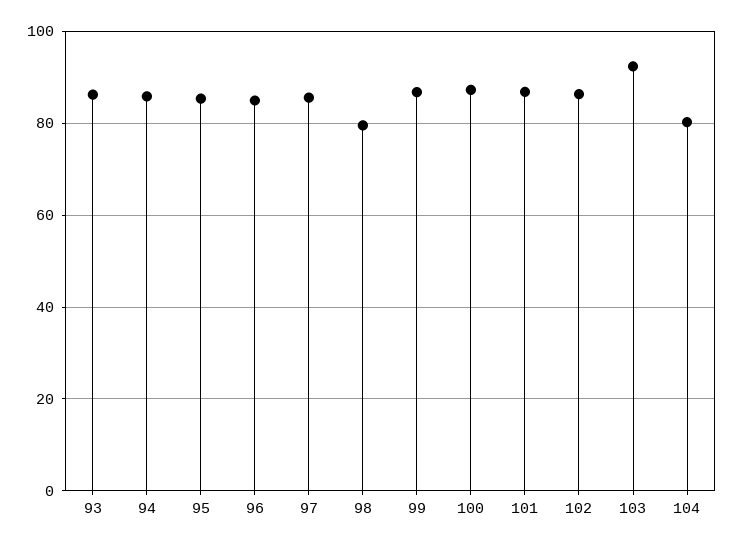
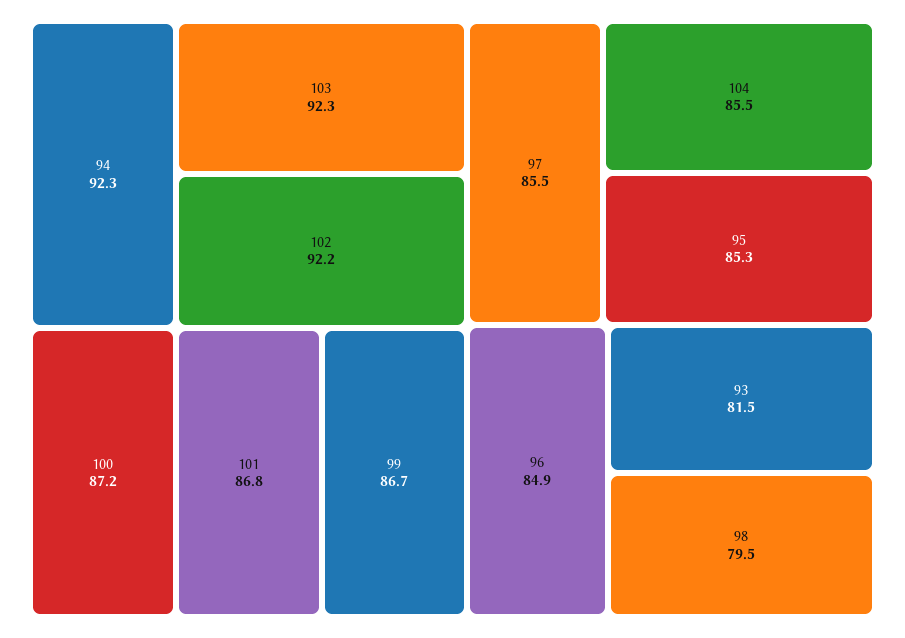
  {
-   "93": 86,
+   "93": 81.5,
-   "94": 86,
+   "94": 92.3,
    "95": 85.3,
    "96": 84.9,
    "97": 85.5,
    "98": 79.5,
    "99": 86.7,
    "100": 87.2,
    "101": 86.8,
-   "102": 86,
+   "102": 92.2,
    "103": 92.3,
-   "104": 80
+   "104": 85.5
  }

